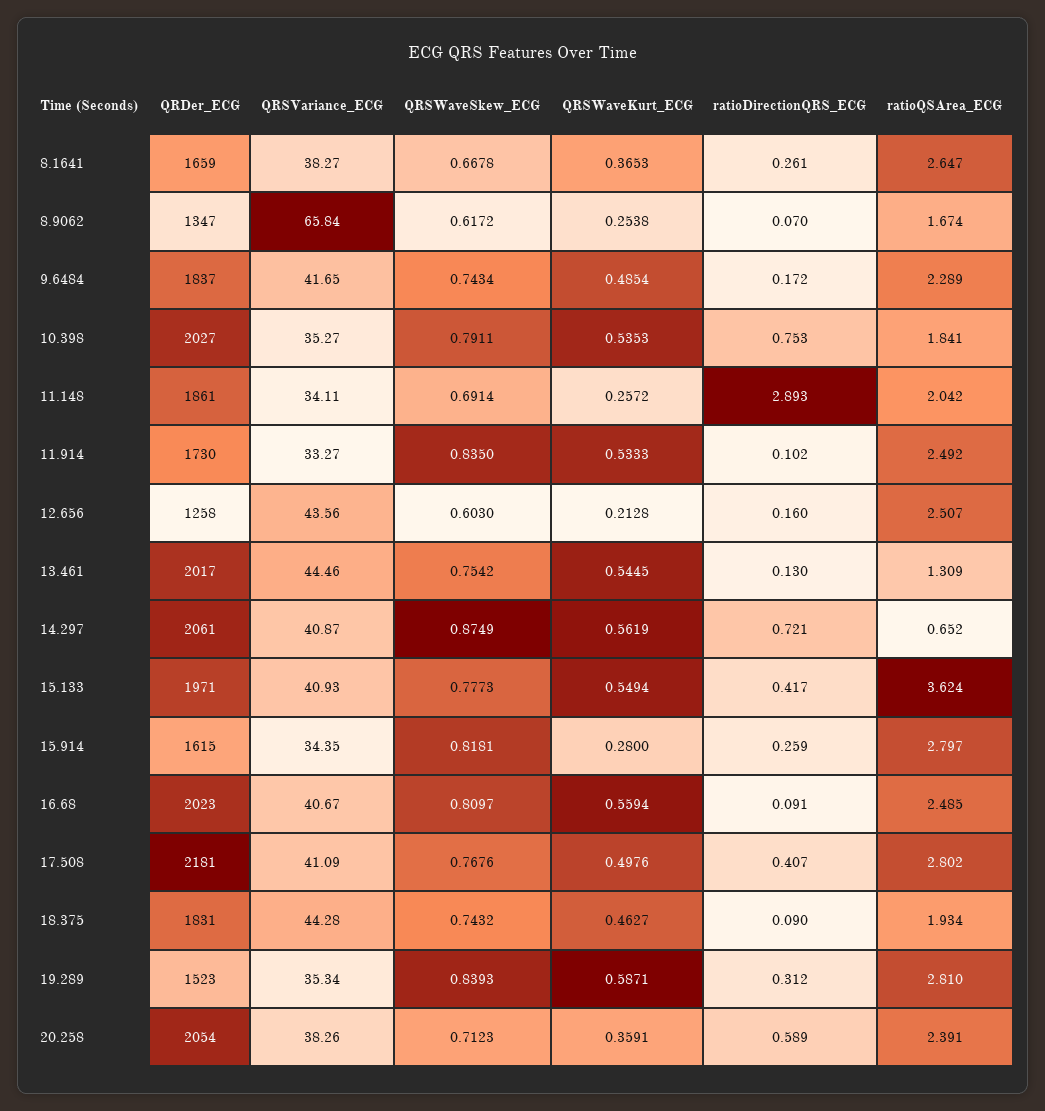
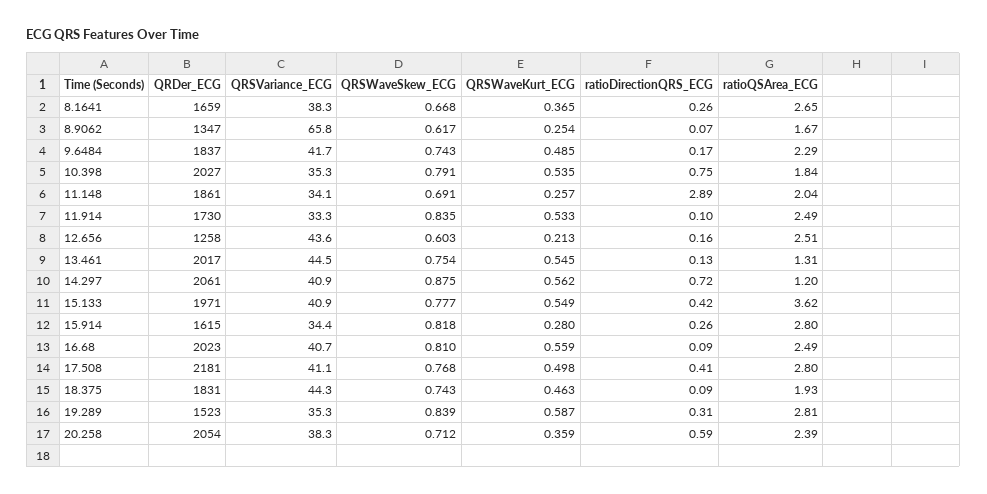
  {
    "QRDer_ECG": {
      "8.1641": 1659,
      "8.9062": 1347,
      "9.6484": 1837,
      "10.398": 2027,
      "11.148": 1861,
      "11.914": 1730,
      "12.656": 1258,
      "13.461": 2017,
      "14.297": 2061,
      "15.133": 1971,
      "15.914": 1615,
      "16.68": 2023,
      "17.508": 2181,
      "18.375": 1831,
      "19.289": 1523,
      "20.258": 2054
    },
    "QRSVariance_ECG": {
      "8.1641": 38.27,
      "8.9062": 65.84,
      "9.6484": 41.65,
      "10.398": 35.27,
      "11.148": 34.11,
      "11.914": 33.27,
      "12.656": 43.56,
      "13.461": 44.46,
      "14.297": 40.87,
      "15.133": 40.93,
      "15.914": 34.35,
      "16.68": 40.67,
      "17.508": 41.09,
      "18.375": 44.28,
      "19.289": 35.34,
      "20.258": 38.26
    },
    "QRSWaveSkew_ECG": {
      "8.1641": 0.6678,
      "8.9062": 0.6172,
      "9.6484": 0.7434,
      "10.398": 0.7911,
      "11.148": 0.6914,
      "11.914": 0.835,
      "12.656": 0.603,
      "13.461": 0.7542,
      "14.297": 0.8749,
      "15.133": 0.7773,
      "15.914": 0.8181,
      "16.68": 0.8097,
      "17.508": 0.7676,
      "18.375": 0.7432,
      "19.289": 0.8393,
      "20.258": 0.7123
    },
    "QRSWaveKurt_ECG": {
      "8.1641": 0.3653,
      "8.9062": 0.2538,
      "9.6484": 0.4854,
      "10.398": 0.5353,
      "11.148": 0.2572,
      "11.914": 0.5333,
      "12.656": 0.2128,
      "13.461": 0.5445,
      "14.297": 0.5619,
      "15.133": 0.5494,
      "15.914": 0.28,
      "16.68": 0.5594,
      "17.508": 0.4976,
      "18.375": 0.4627,
      "19.289": 0.5871,
      "20.258": 0.3591
    },
    "ratioDirectionQRS_ECG": {
      "8.1641": 0.261,
      "8.9062": 0.07,
      "9.6484": 0.172,
      "10.398": 0.753,
      "11.148": 2.893,
      "11.914": 0.102,
      "12.656": 0.16,
      "13.461": 0.13,
      "14.297": 0.721,
      "15.133": 0.417,
      "15.914": 0.259,
      "16.68": 0.091,
      "17.508": 0.407,
      "18.375": 0.09,
      "19.289": 0.312,
      "20.258": 0.589
    },
    "ratioQSArea_ECG": {
      "8.1641": 2.647,
      "8.9062": 1.674,
      "9.6484": 2.289,
      "10.398": 1.841,
      "11.148": 2.042,
      "11.914": 2.492,
      "12.656": 2.507,
      "13.461": 1.309,
-     "14.297": 0.652,
+     "14.297": 1.2,
      "15.133": 3.624,
      "15.914": 2.797,
      "16.68": 2.485,
      "17.508": 2.802,
      "18.375": 1.934,
      "19.289": 2.81,
      "20.258": 2.391
    }
  }

